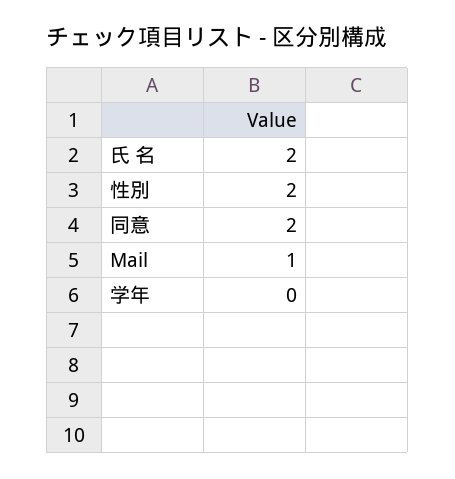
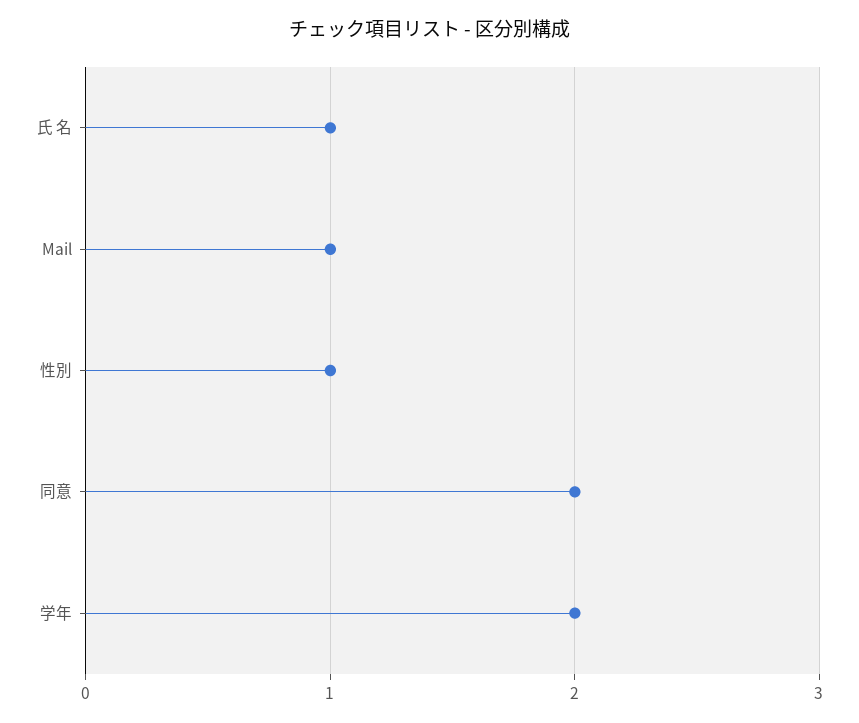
  {
-   "氏 名": 2,
+   "氏 名": 1,
-   "性別": 2,
+   "性別": 1,
    "同意": 2,
    "Mail": 1,
-   "学年": 0
+   "学年": 2
  }

